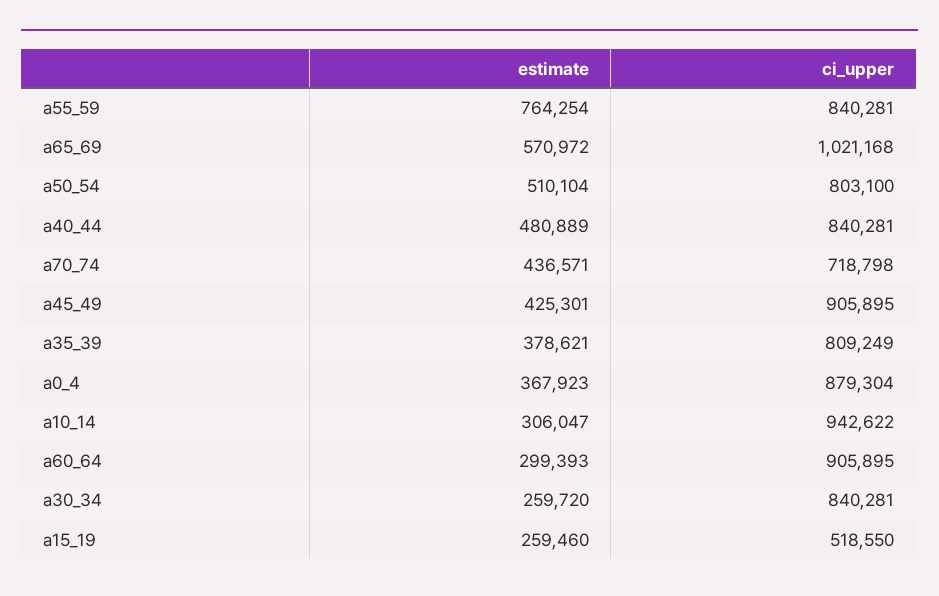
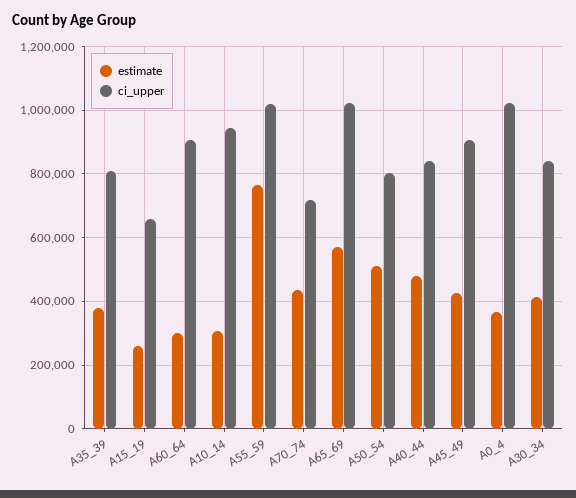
  {
    "estimate": {
      "a55_59": 764254,
      "a65_69": 570972,
      "a50_54": 510104,
      "a40_44": 480889,
      "a70_74": 436571,
      "a45_49": 425301,
      "a35_39": 378621,
      "a0_4": 367923,
      "a10_14": 306047,
      "a60_64": 299393,
-     "a30_34": 259720,
+     "a30_34": 420000,
      "a15_19": 259460
    },
    "ci_upper": {
-     "a55_59": 840281,
+     "a55_59": 1020000,
      "a65_69": 1021168,
      "a50_54": 803100,
      "a40_44": 840281,
      "a70_74": 718798,
      "a45_49": 905895,
      "a35_39": 809249,
-     "a0_4": 879304,
+     "a0_4": 1020000,
      "a10_14": 942622,
      "a60_64": 905895,
      "a30_34": 840281,
-     "a15_19": 518550
+     "a15_19": 660000
    }
  }

